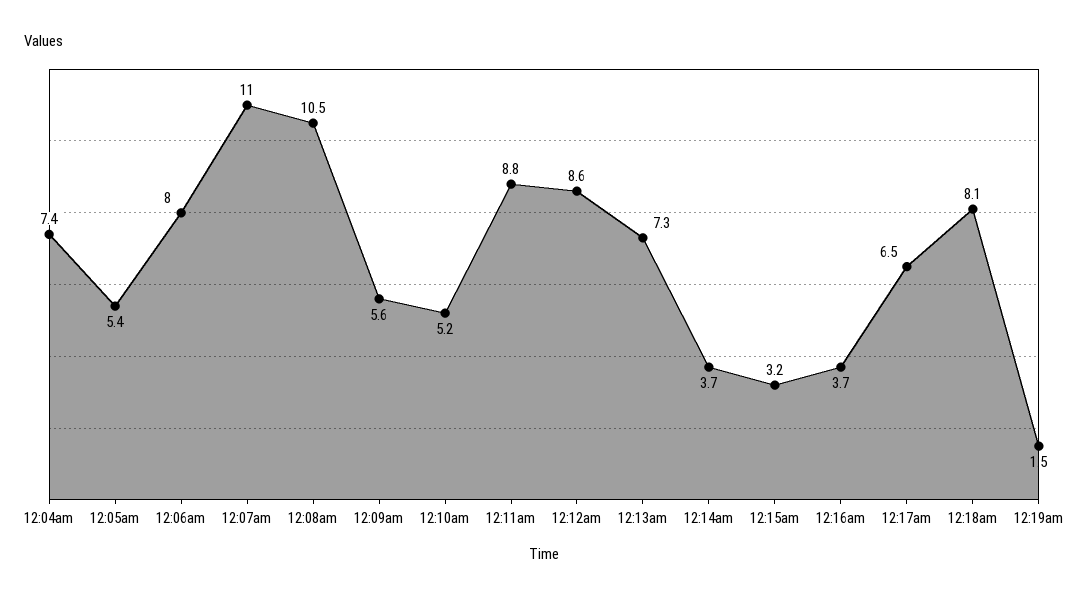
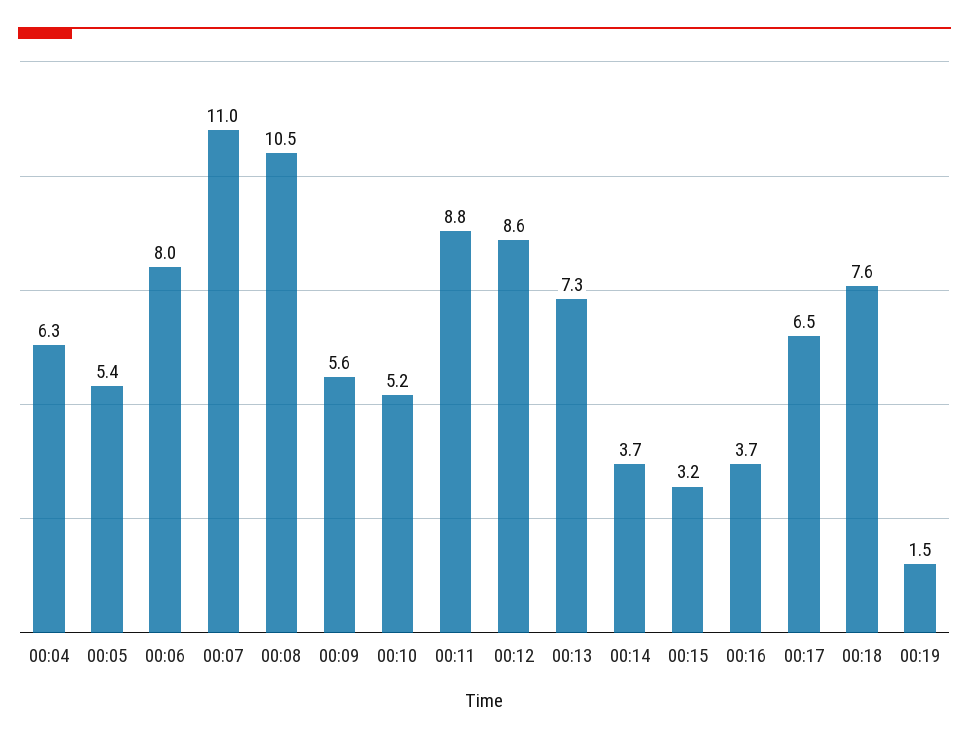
  {
-   "12:04am": 7.4,
+   "12:04am": 6.3,
    "12:05am": 5.4,
    "12:06am": 8,
    "12:07am": 11,
    "12:08am": 10.5,
    "12:09am": 5.6,
    "12:10am": 5.2,
    "12:11am": 8.8,
    "12:12am": 8.6,
    "12:13am": 7.3,
    "12:14am": 3.7,
    "12:15am": 3.2,
    "12:16am": 3.7,
    "12:17am": 6.5,
-   "12:18am": 8.1,
+   "12:18am": 7.6,
    "12:19am": 1.5
  }

